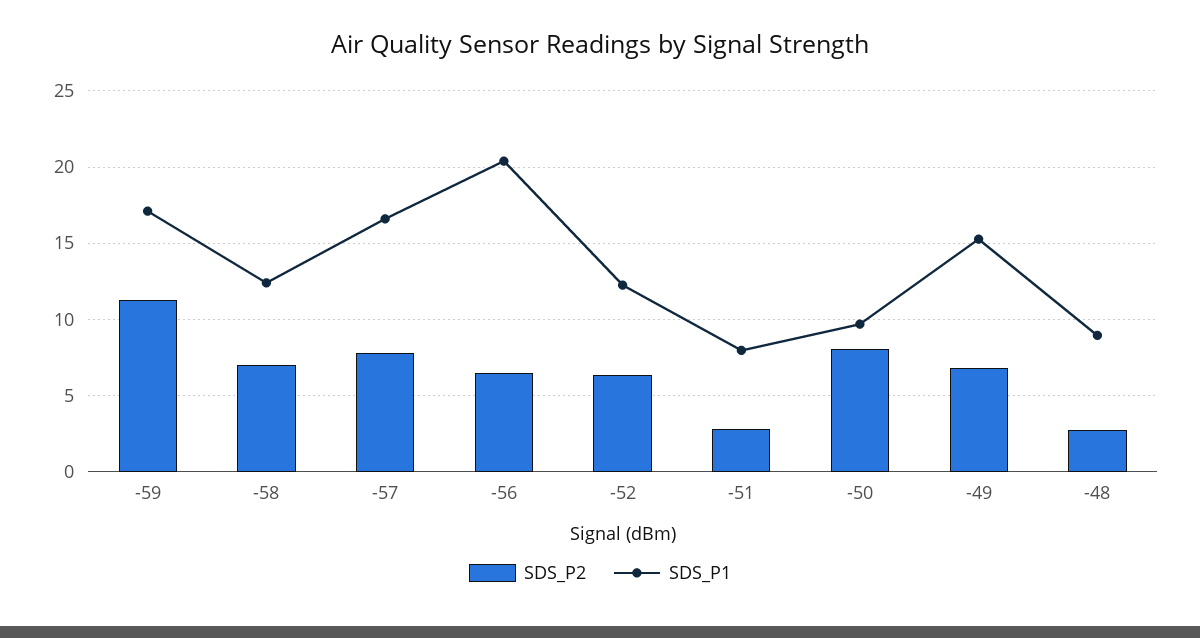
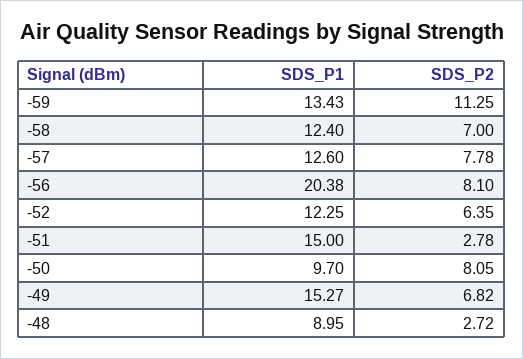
  {
    "SDS_P2": {
      "-59": 11.25,
      "-58": 7,
      "-57": 7.78,
-     "-56": 6.5,
+     "-56": 8.1,
      "-52": 6.35,
      "-51": 2.78,
      "-50": 8.05,
      "-49": 6.82,
      "-48": 2.72
    },
    "SDS_P1": {
-     "-59": 17,
+     "-59": 13.43,
      "-58": 12.4,
-     "-57": 16.5,
+     "-57": 12.6,
      "-56": 20.38,
      "-52": 12.25,
-     "-51": 8,
+     "-51": 15,
      "-50": 9.7,
      "-49": 15.27,
      "-48": 8.95
    }
  }

